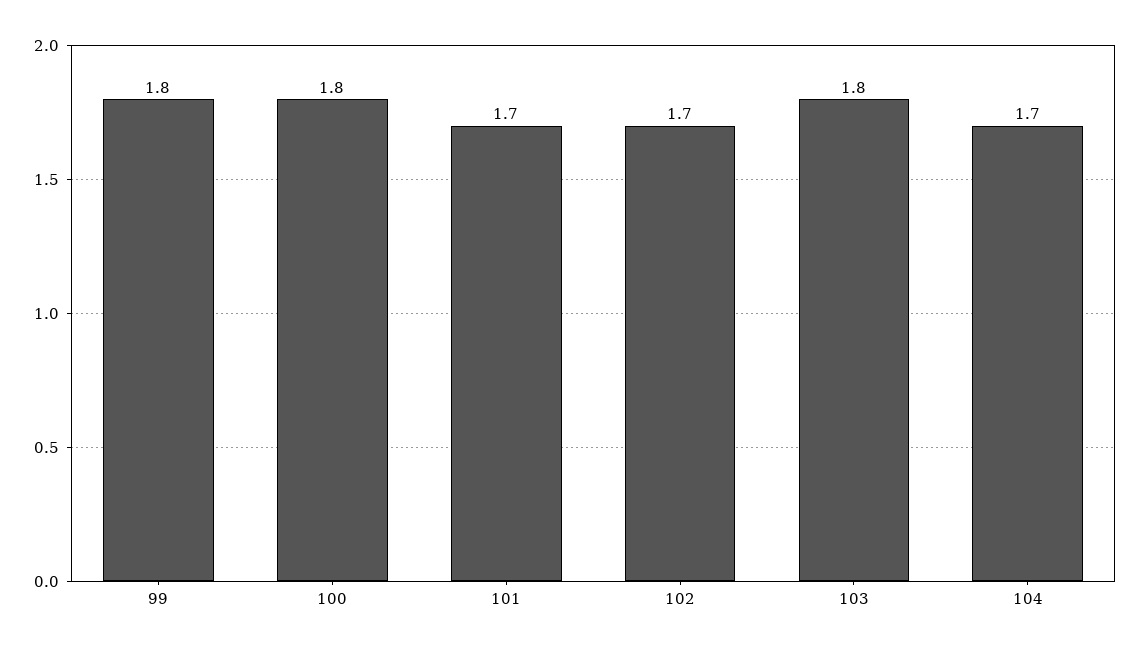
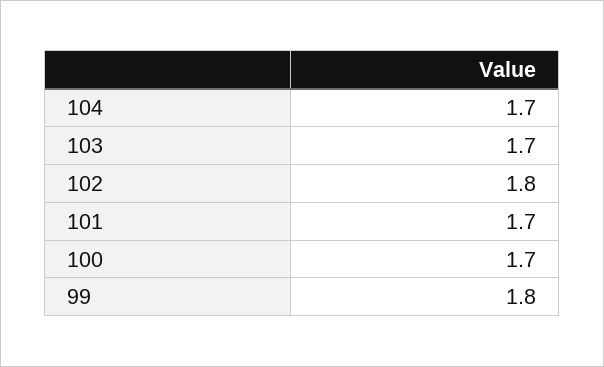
  {
    "99": 1.8,
-   "100": 1.8,
+   "100": 1.7,
    "101": 1.7,
-   "102": 1.7,
+   "102": 1.8,
-   "103": 1.8,
+   "103": 1.7,
    "104": 1.7
  }

